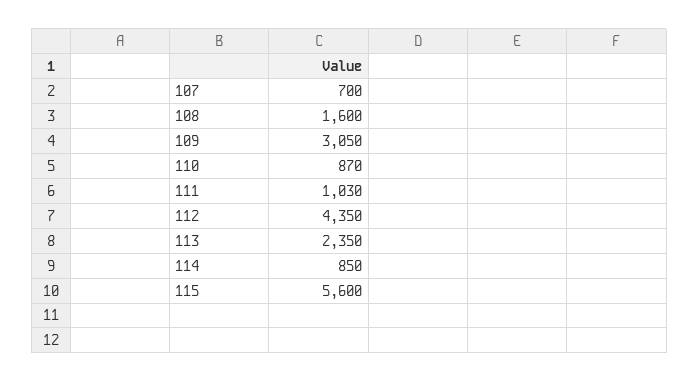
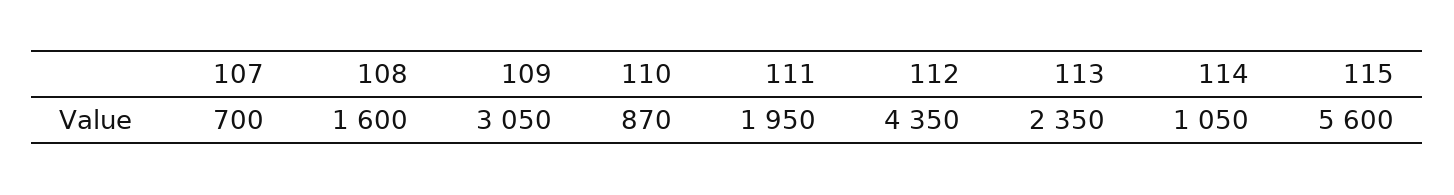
  {
    "107": 700,
    "108": 1600,
    "109": 3050,
    "110": 870,
-   "111": 1030,
+   "111": 1950,
    "112": 4350,
    "113": 2350,
-   "114": 850,
+   "114": 1050,
    "115": 5600
  }

